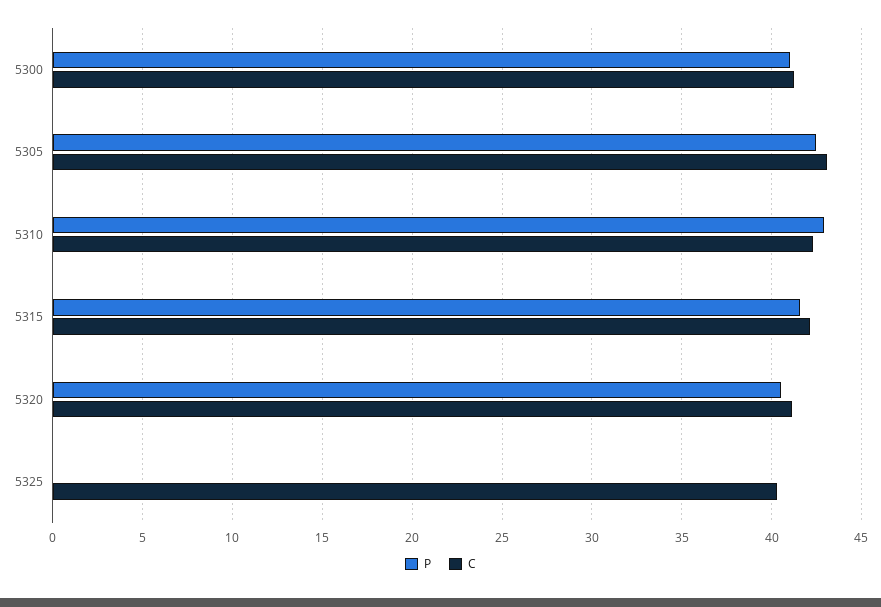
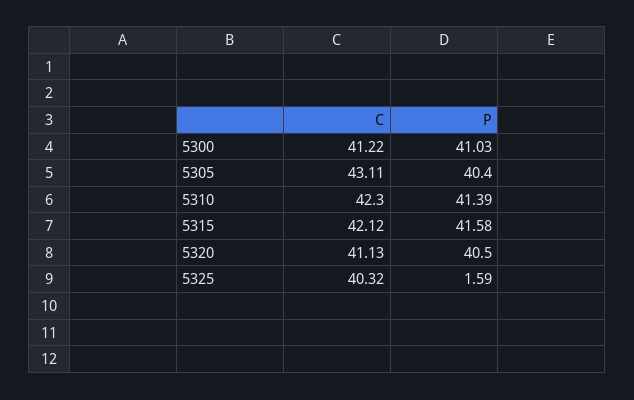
  {
    "P": {
      "5300": 41.03,
-     "5305": 42.5,
+     "5305": 40.4,
-     "5310": 43,
+     "5310": 41.39,
      "5315": 41.58,
      "5320": 40.5,
-     "5325": 0
+     "5325": 1.59
    },
    "C": {
      "5300": 41.22,
      "5305": 43.11,
      "5310": 42.3,
      "5315": 42.12,
      "5320": 41.13,
      "5325": 40.32
    }
  }

